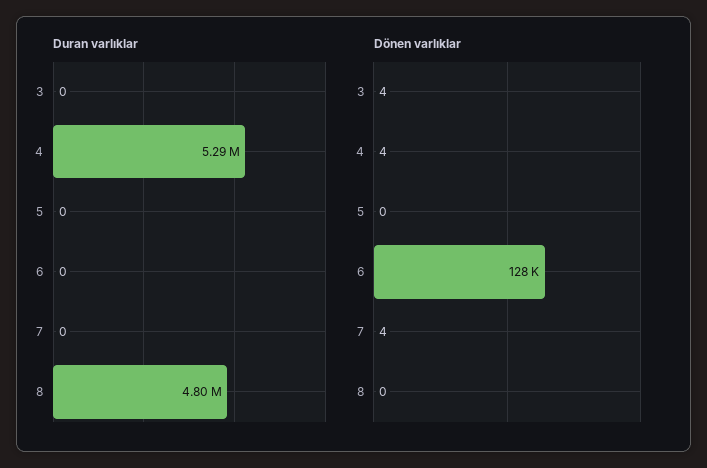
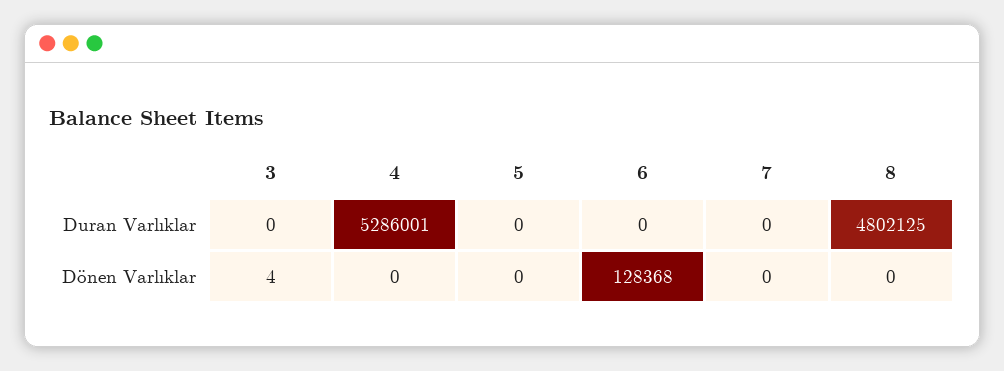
  {
    "Duran varlıklar": {
      "3": 0,
      "4": 5286001,
      "5": 0,
      "6": 0,
      "7": 0,
      "8": 4802125
    },
    "Dönen varlıklar": {
      "3": 4,
-     "4": 4,
+     "4": 0,
      "5": 0,
      "6": 128368,
-     "7": 4,
+     "7": 0,
      "8": 0
    }
  }

